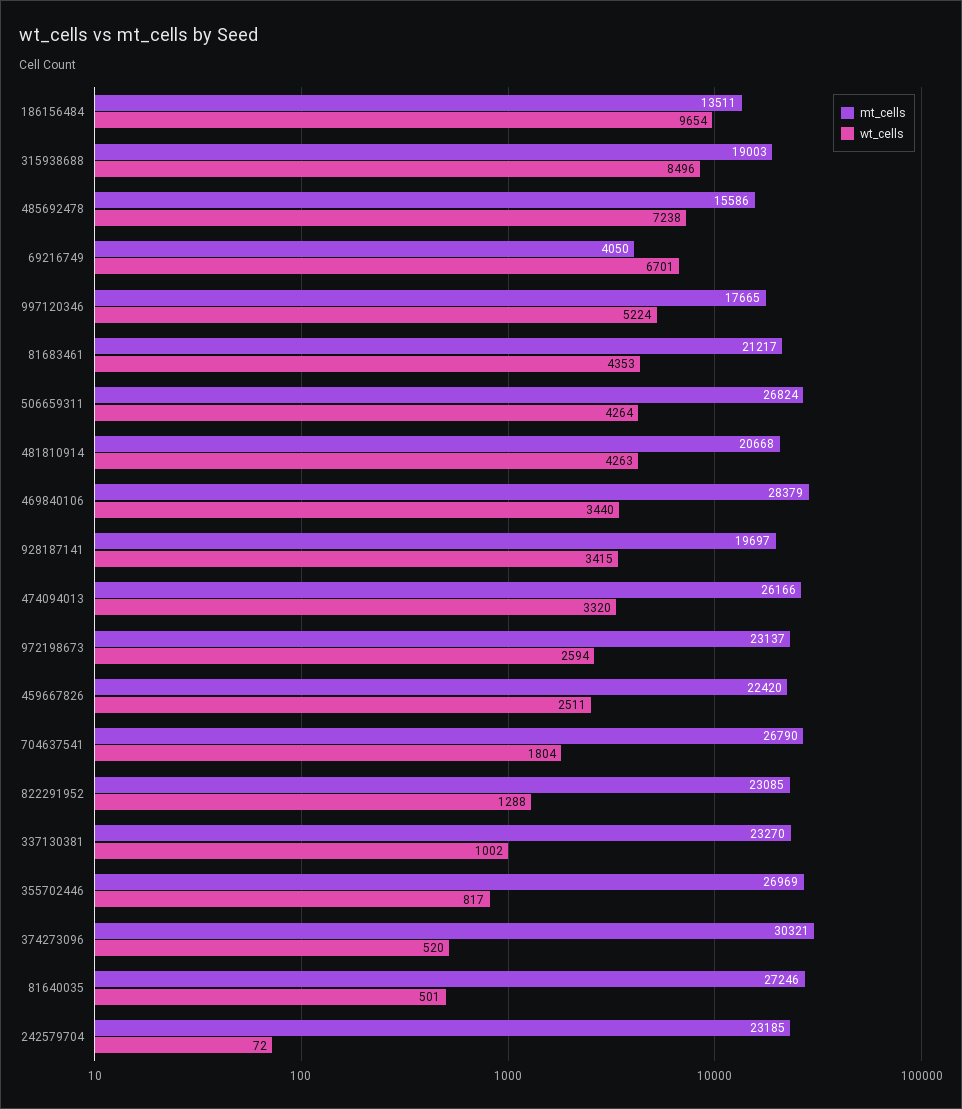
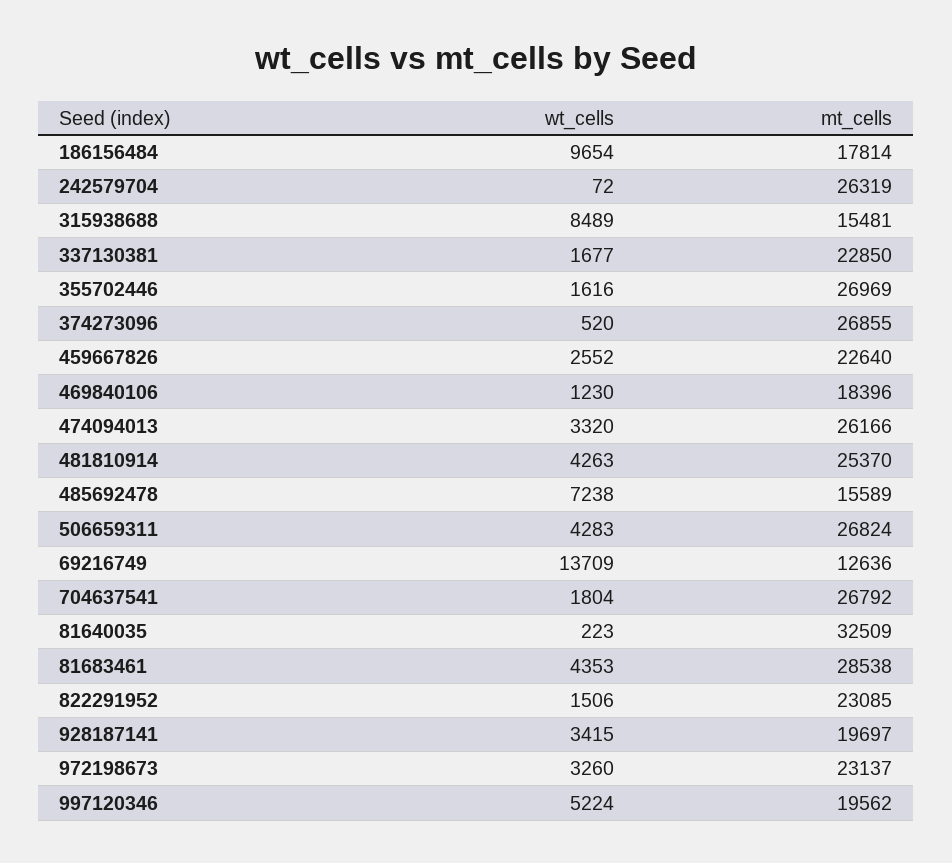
  {
    "mt_cells": {
-     "186156484": 13511,
+     "186156484": 17814,
-     "315938688": 19003,
+     "315938688": 15481,
-     "485692478": 15586,
+     "485692478": 15589,
-     "69216749": 4050,
+     "69216749": 12636,
-     "997120346": 17665,
+     "997120346": 19562,
-     "81683461": 21217,
+     "81683461": 28538,
      "506659311": 26824,
-     "481810914": 20668,
+     "481810914": 25370,
-     "469840106": 28379,
+     "469840106": 18396,
      "928187141": 19697,
      "474094013": 26166,
      "972198673": 23137,
-     "459667826": 22420,
+     "459667826": 22640,
-     "704637541": 26790,
+     "704637541": 26792,
      "822291952": 23085,
-     "337130381": 23270,
+     "337130381": 22850,
      "355702446": 26969,
-     "374273096": 30321,
+     "374273096": 26855,
-     "81640035": 27246,
+     "81640035": 32509,
-     "242579704": 23185
+     "242579704": 26319
    },
    "wt_cells": {
      "186156484": 9654,
-     "315938688": 8496,
+     "315938688": 8489,
      "485692478": 7238,
-     "69216749": 6701,
+     "69216749": 13709,
      "997120346": 5224,
      "81683461": 4353,
-     "506659311": 4264,
+     "506659311": 4283,
      "481810914": 4263,
-     "469840106": 3440,
+     "469840106": 1230,
      "928187141": 3415,
      "474094013": 3320,
-     "972198673": 2594,
+     "972198673": 3260,
-     "459667826": 2511,
+     "459667826": 2552,
      "704637541": 1804,
-     "822291952": 1288,
+     "822291952": 1506,
-     "337130381": 1002,
+     "337130381": 1677,
-     "355702446": 817,
+     "355702446": 1616,
      "374273096": 520,
-     "81640035": 501,
+     "81640035": 223,
      "242579704": 72
    }
  }

